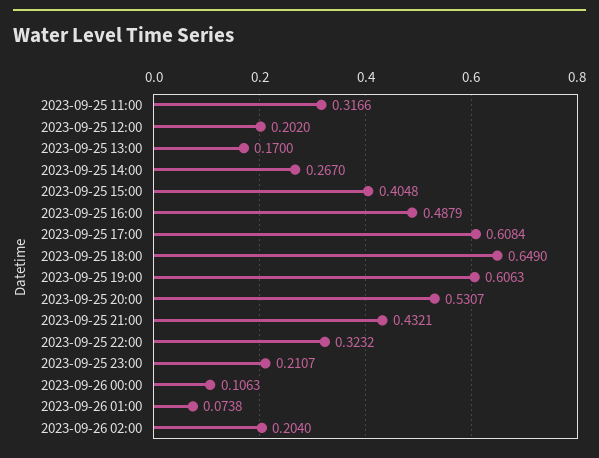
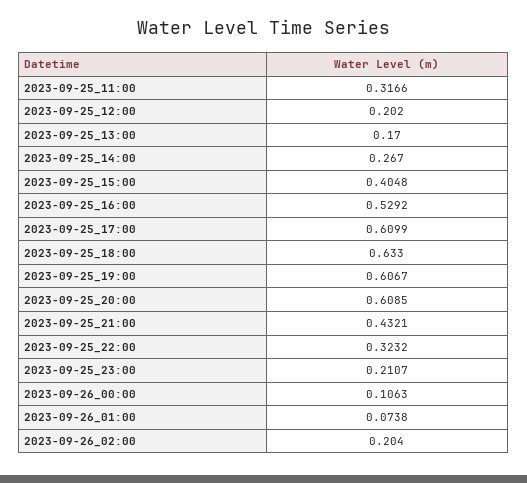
  {
    "2023-09-25 11:00": 0.3166,
    "2023-09-25 12:00": 0.202,
    "2023-09-25 13:00": 0.17,
    "2023-09-25 14:00": 0.267,
    "2023-09-25 15:00": 0.4048,
-   "2023-09-25 16:00": 0.4879,
+   "2023-09-25 16:00": 0.5292,
-   "2023-09-25 17:00": 0.6084,
+   "2023-09-25 17:00": 0.6099,
-   "2023-09-25 18:00": 0.649,
+   "2023-09-25 18:00": 0.633,
-   "2023-09-25 19:00": 0.6063,
+   "2023-09-25 19:00": 0.6067,
-   "2023-09-25 20:00": 0.5307,
+   "2023-09-25 20:00": 0.6085,
    "2023-09-25 21:00": 0.4321,
    "2023-09-25 22:00": 0.3232,
    "2023-09-25 23:00": 0.2107,
    "2023-09-26 00:00": 0.1063,
    "2023-09-26 01:00": 0.0738,
    "2023-09-26 02:00": 0.204
  }

